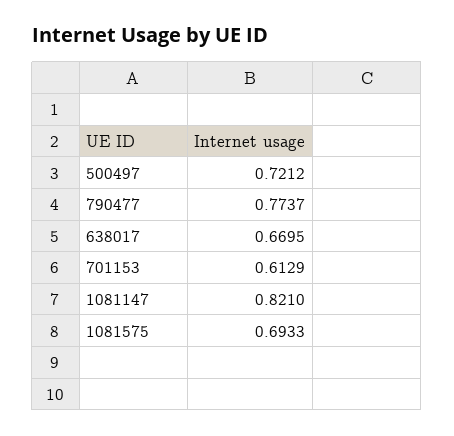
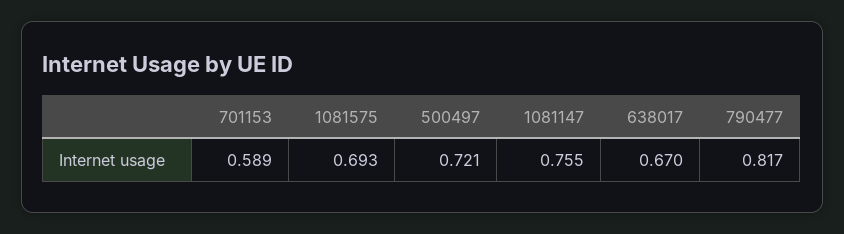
  {
    "500497": 0.7212,
-   "790477": 0.7737,
+   "790477": 0.817,
    "638017": 0.6695,
-   "701153": 0.6129,
+   "701153": 0.589,
-   "1081147": 0.821,
+   "1081147": 0.755,
    "1081575": 0.6933
  }

